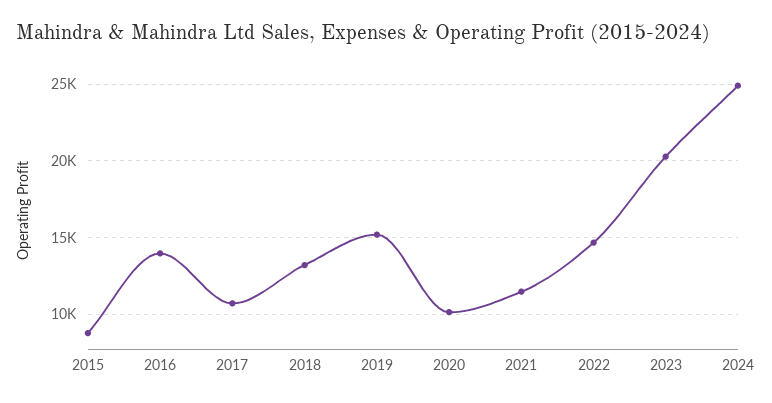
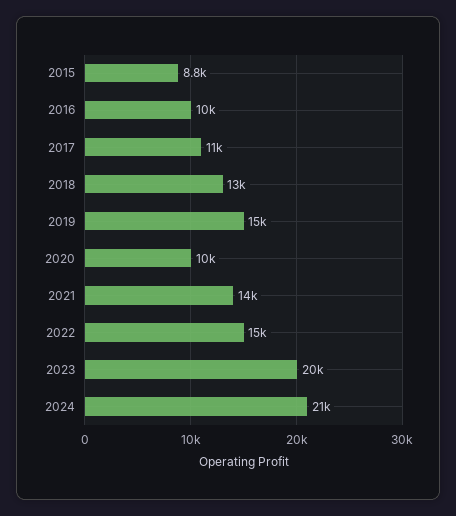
  {
    "2015": 8800,
-   "2016": 14000,
+   "2016": 10000,
    "2017": 11000,
    "2018": 13000,
    "2019": 15000,
    "2020": 10000,
-   "2021": 11500,
+   "2021": 14000,
    "2022": 15000,
    "2023": 20000,
-   "2024": 25000
+   "2024": 21000
  }

